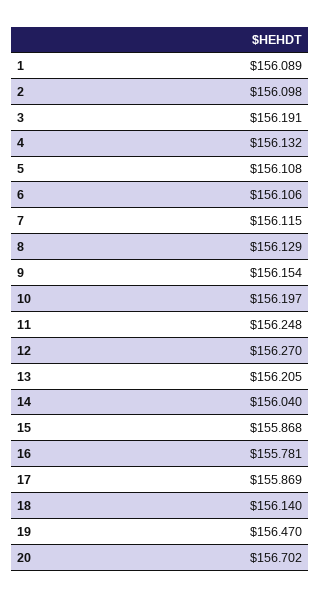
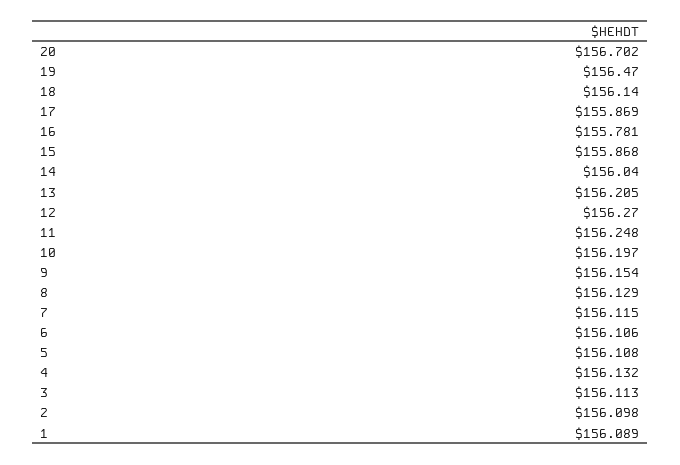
  {
    "1": 156.089,
    "2": 156.098,
-   "3": 156.191,
+   "3": 156.113,
    "4": 156.132,
    "5": 156.108,
    "6": 156.106,
    "7": 156.115,
    "8": 156.129,
    "9": 156.154,
    "10": 156.197,
    "11": 156.248,
    "12": 156.27,
    "13": 156.205,
    "14": 156.04,
    "15": 155.868,
    "16": 155.781,
    "17": 155.869,
    "18": 156.14,
    "19": 156.47,
    "20": 156.702
  }

